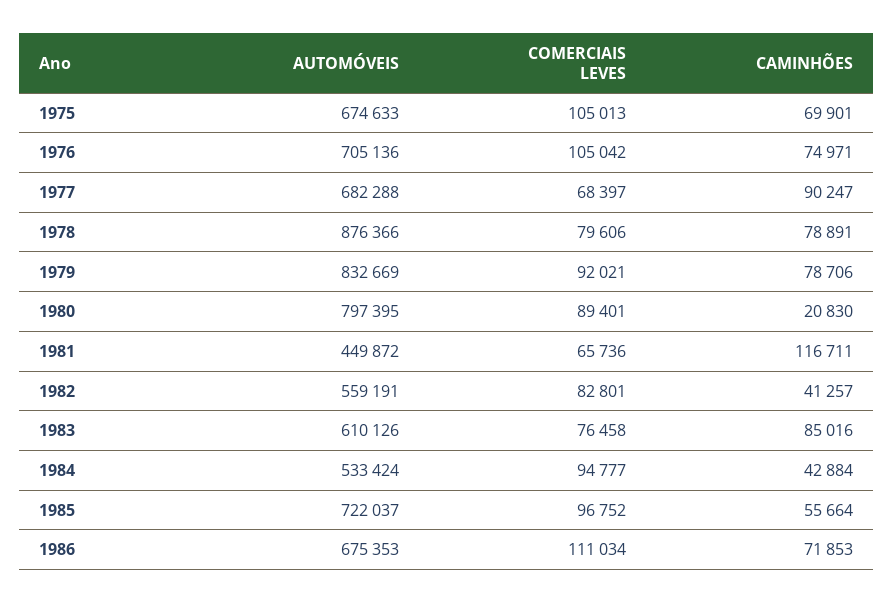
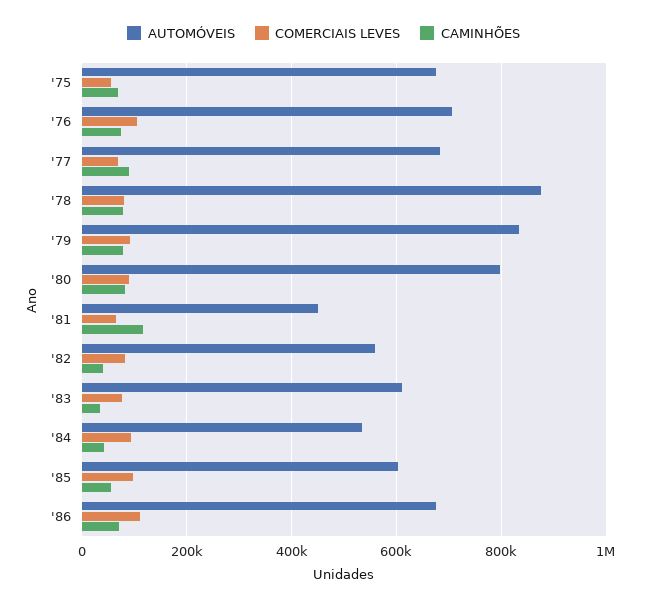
  {
    "AUTOMÓVEIS": {
      "1975": 674633,
      "1976": 705136,
      "1977": 682288,
      "1978": 876366,
      "1979": 832669,
      "1980": 797395,
      "1981": 449872,
      "1982": 559191,
      "1983": 610126,
      "1984": 533424,
-     "1985": 722037,
+     "1985": 600000,
      "1986": 675353
    },
    "COMERCIAIS LEVES": {
-     "1975": 105013,
+     "1975": 60000,
      "1976": 105042,
      "1977": 68397,
      "1978": 79606,
      "1979": 92021,
      "1980": 89401,
      "1981": 65736,
      "1982": 82801,
      "1983": 76458,
      "1984": 94777,
      "1985": 96752,
      "1986": 111034
    },
    "CAMINHÕES": {
      "1975": 69901,
      "1976": 74971,
      "1977": 90247,
      "1978": 78891,
      "1979": 78706,
-     "1980": 20830,
+     "1980": 80000,
      "1981": 116711,
      "1982": 41257,
-     "1983": 85016,
+     "1983": 40000,
      "1984": 42884,
      "1985": 55664,
      "1986": 71853
    }
  }

